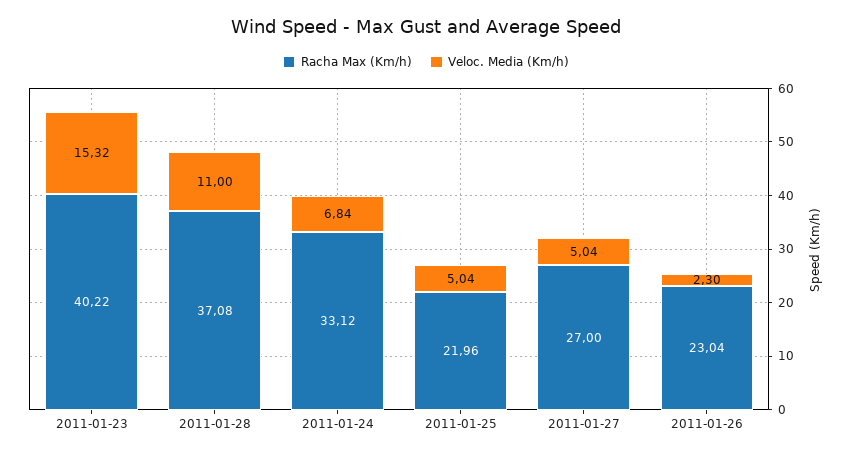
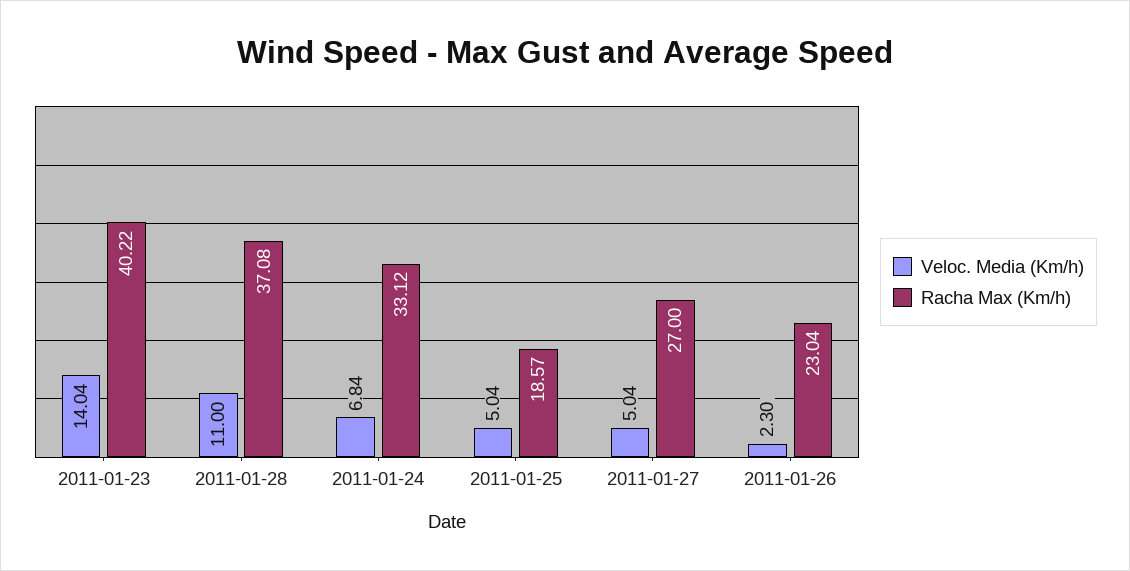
  {
    "Racha Max (Km/h)": {
      "2011-01-23": 40.22,
      "2011-01-28": 37.08,
      "2011-01-24": 33.12,
-     "2011-01-25": 21.96,
+     "2011-01-25": 18.57,
      "2011-01-27": 27,
      "2011-01-26": 23.04
    },
    "Veloc. Media (Km/h)": {
-     "2011-01-23": 15.32,
+     "2011-01-23": 14.04,
      "2011-01-28": 11,
      "2011-01-24": 6.84,
      "2011-01-25": 5.04,
      "2011-01-27": 5.04,
      "2011-01-26": 2.3
    }
  }

